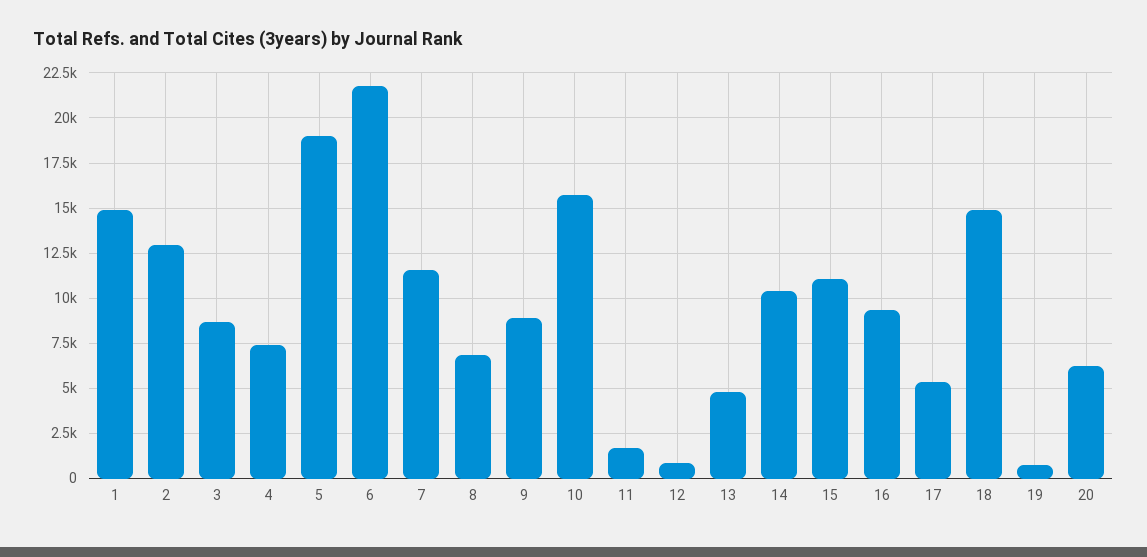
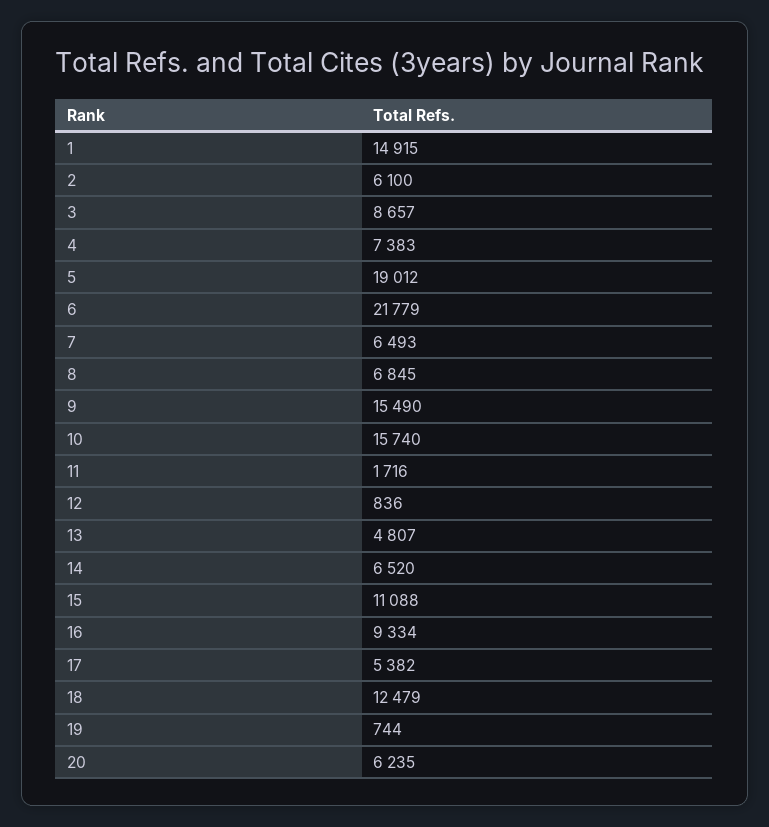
  {
    "1": 14915,
-   "2": 13000,
+   "2": 6100,
    "3": 8657,
    "4": 7383,
    "5": 19012,
    "6": 21779,
-   "7": 11500,
+   "7": 6493,
    "8": 6845,
-   "9": 9000,
+   "9": 15490,
    "10": 15740,
    "11": 1716,
    "12": 836,
    "13": 4807,
-   "14": 10500,
+   "14": 6520,
    "15": 11088,
    "16": 9334,
    "17": 5382,
-   "18": 15000,
+   "18": 12479,
    "19": 744,
    "20": 6235
  }

